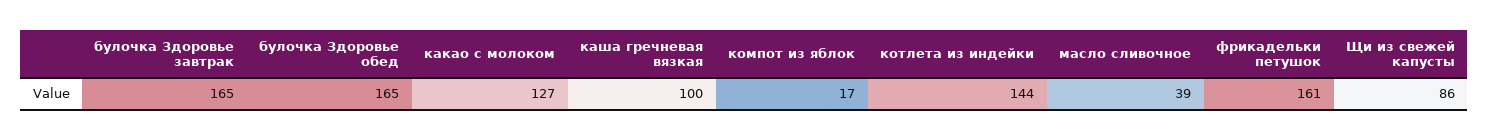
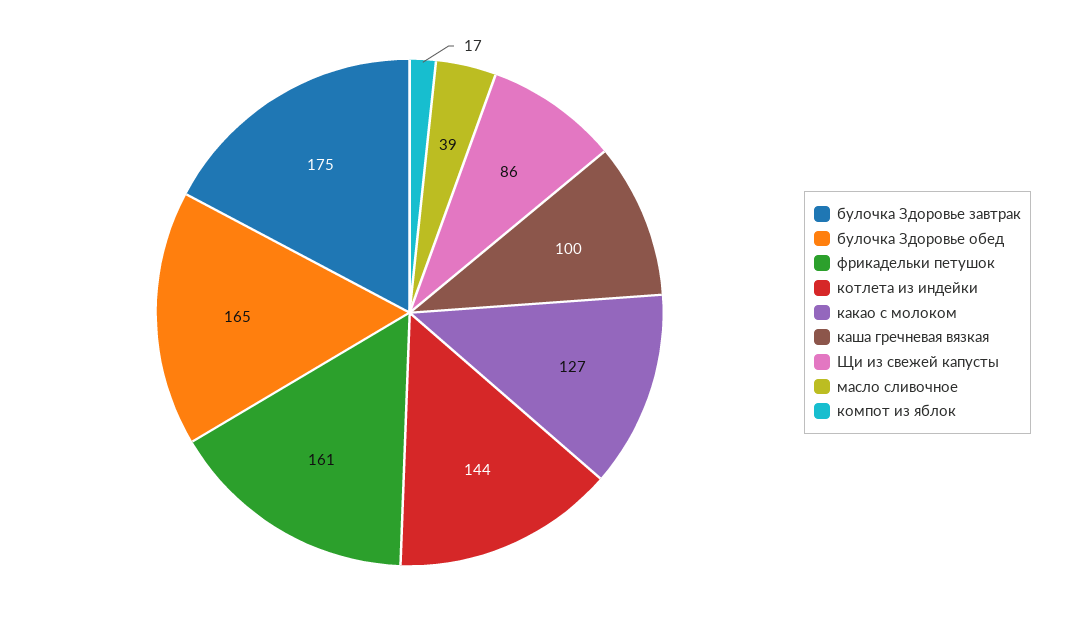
  {
-   "булочка Здоровье завтрак": 165,
+   "булочка Здоровье завтрак": 175,
    "булочка Здоровье обед": 165,
    "какао с молоком": 127,
    "каша гречневая вязкая": 100,
    "компот из яблок": 17,
    "котлета из индейки": 144,
    "масло сливочное": 39,
    "фрикадельки петушок": 161,
    "Щи из свежей капусты": 86
  }

